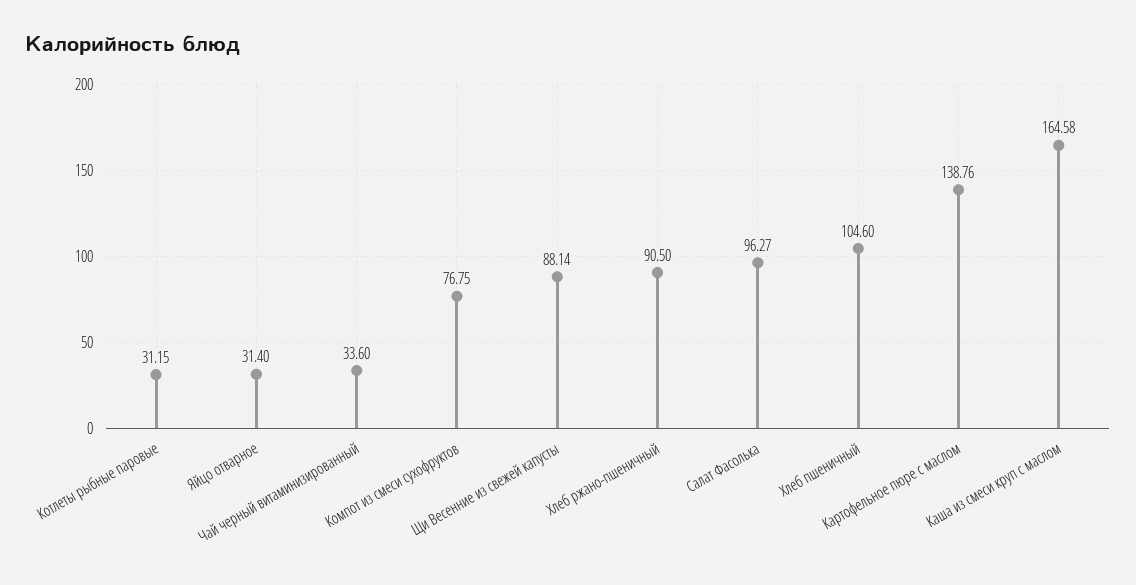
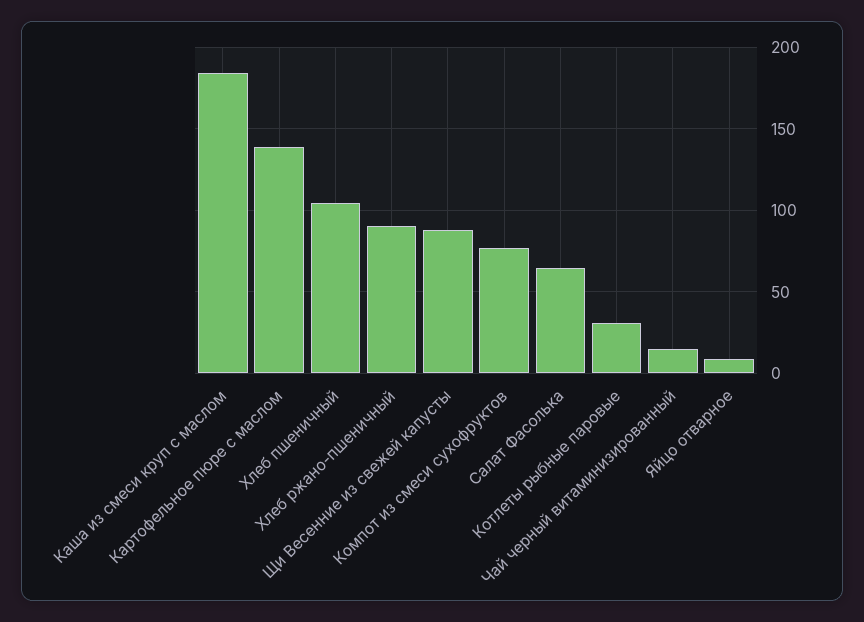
  {
    "Котлеты рыбные паровые": 31.15,
-   "Яйцо отварное": 31.4,
+   "Яйцо отварное": 10,
-   "Чай черный витаминизированный": 33.6,
+   "Чай черный витаминизированный": 15,
    "Компот из смеси сухофруктов": 76.75,
    "Щи Весенние из свежей капусты": 88.14,
    "Хлеб ржано-пшеничный": 90.5,
-   "Салат Фасолька": 96.27,
+   "Салат Фасолька": 65,
    "Хлеб пшеничный": 104.6,
    "Картофельное пюре с маслом": 138.76,
-   "Каша из смеси круп с маслом": 164.58
+   "Каша из смеси круп с маслом": 185
  }

